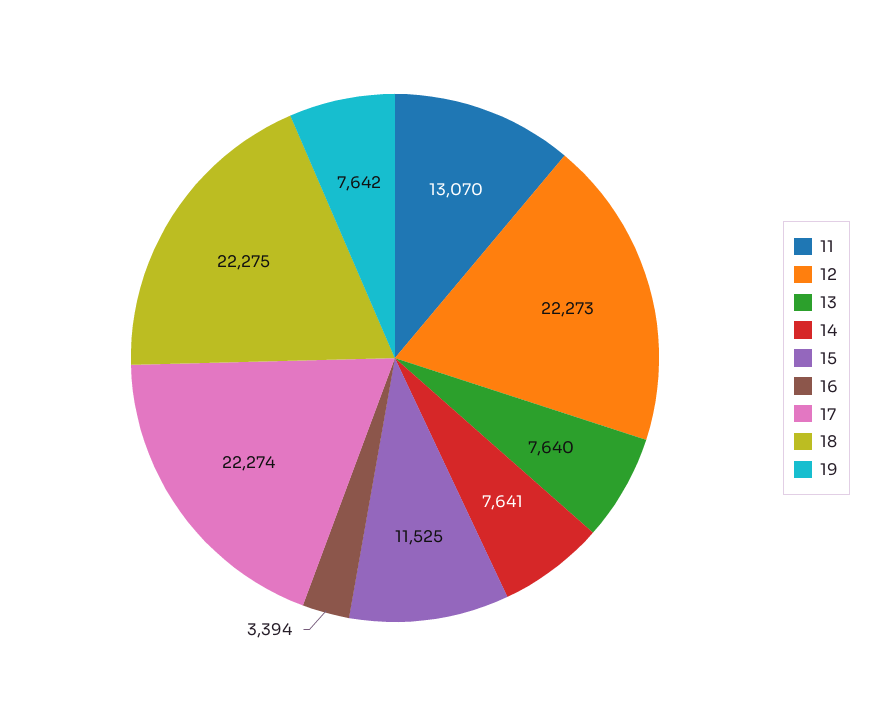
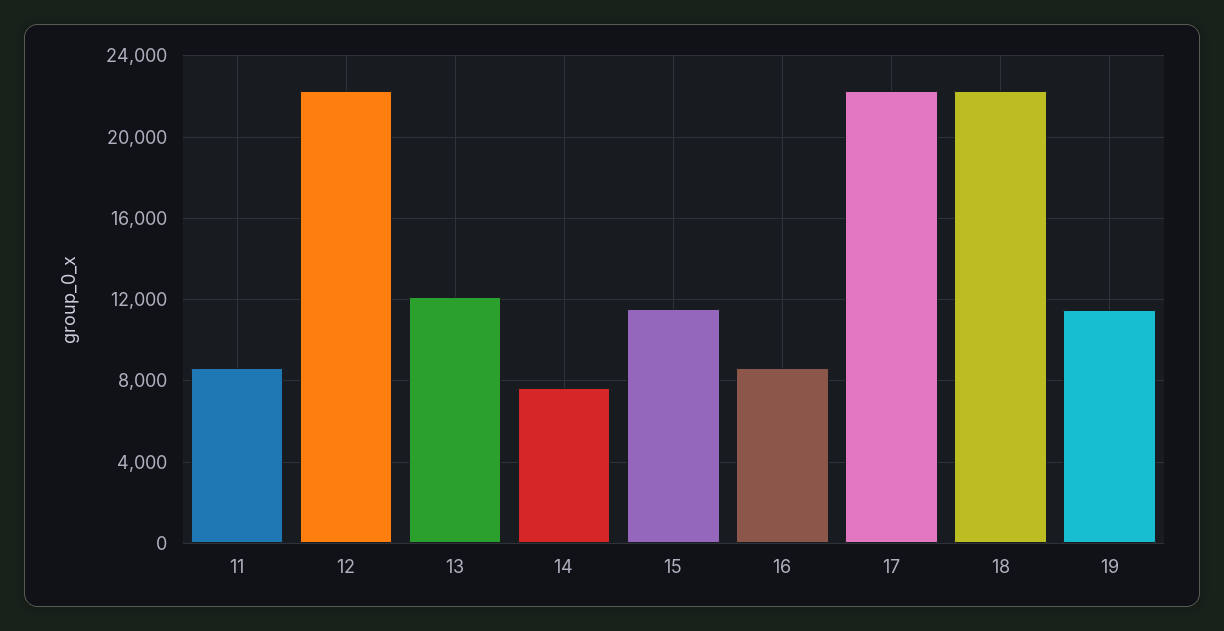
  {
-   "11": 13070,
+   "11": 8500,
    "12": 22273,
-   "13": 7640,
+   "13": 12000,
    "14": 7641,
    "15": 11525,
-   "16": 3394,
+   "16": 8500,
    "17": 22274,
    "18": 22275,
-   "19": 7642
+   "19": 11500
  }

